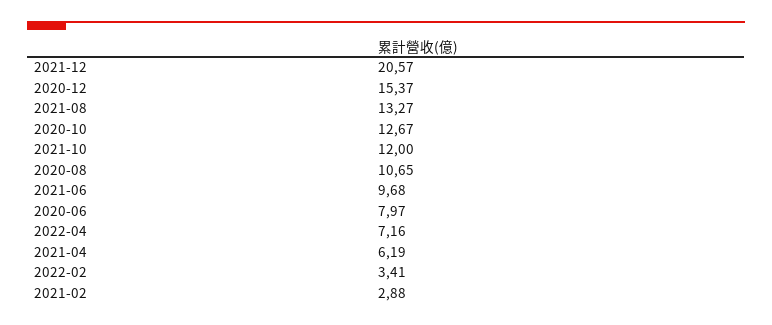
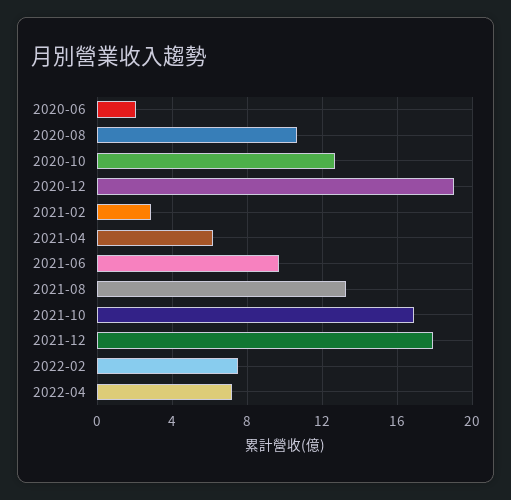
  {
-   "2021-12": 20.57,
+   "2021-12": 18,
-   "2020-12": 15.37,
+   "2020-12": 19,
    "2021-08": 13.27,
    "2020-10": 12.67,
-   "2021-10": 12,
+   "2021-10": 17,
    "2020-08": 10.65,
    "2021-06": 9.68,
-   "2020-06": 7.97,
+   "2020-06": 2,
    "2022-04": 7.16,
    "2021-04": 6.19,
-   "2022-02": 3.41,
+   "2022-02": 7.5,
    "2021-02": 2.88
  }

